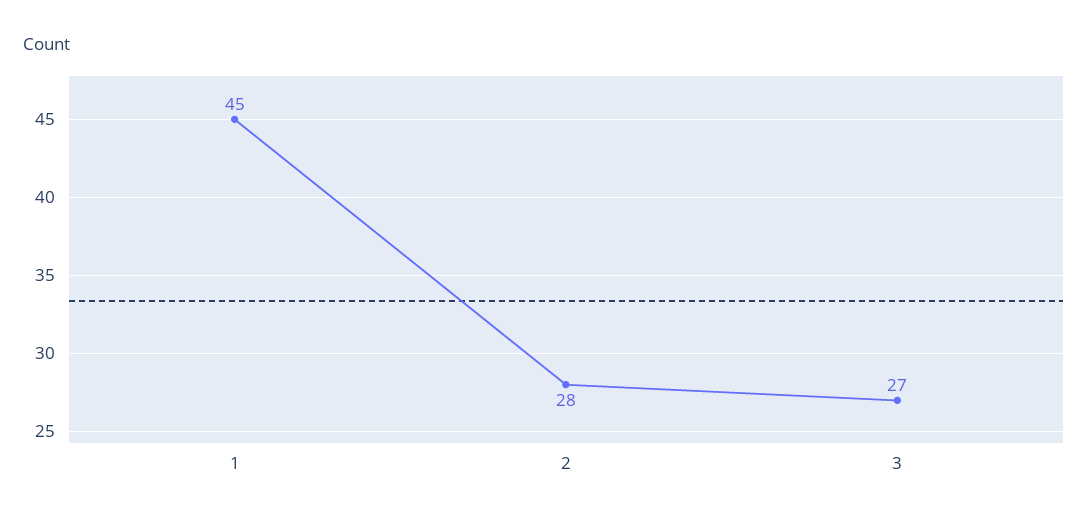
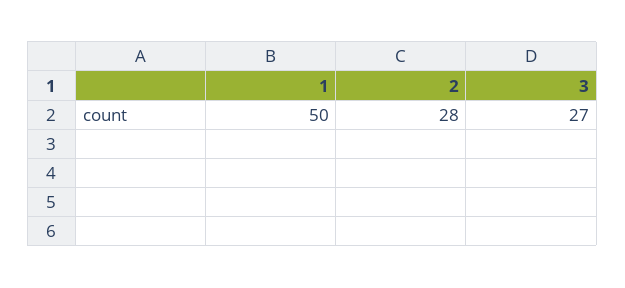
  {
-   "1": 45,
+   "1": 50,
    "2": 28,
    "3": 27
  }

